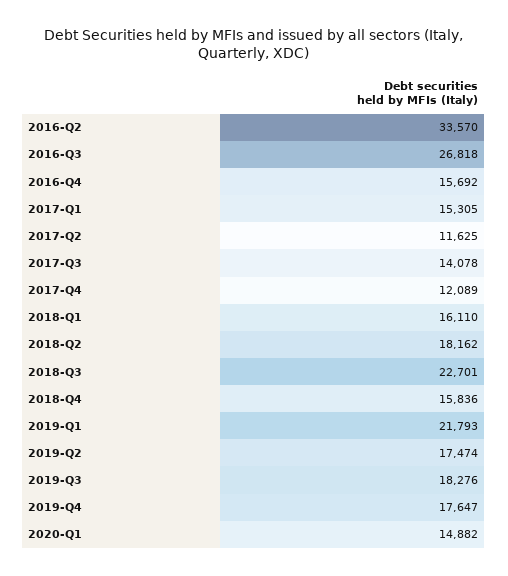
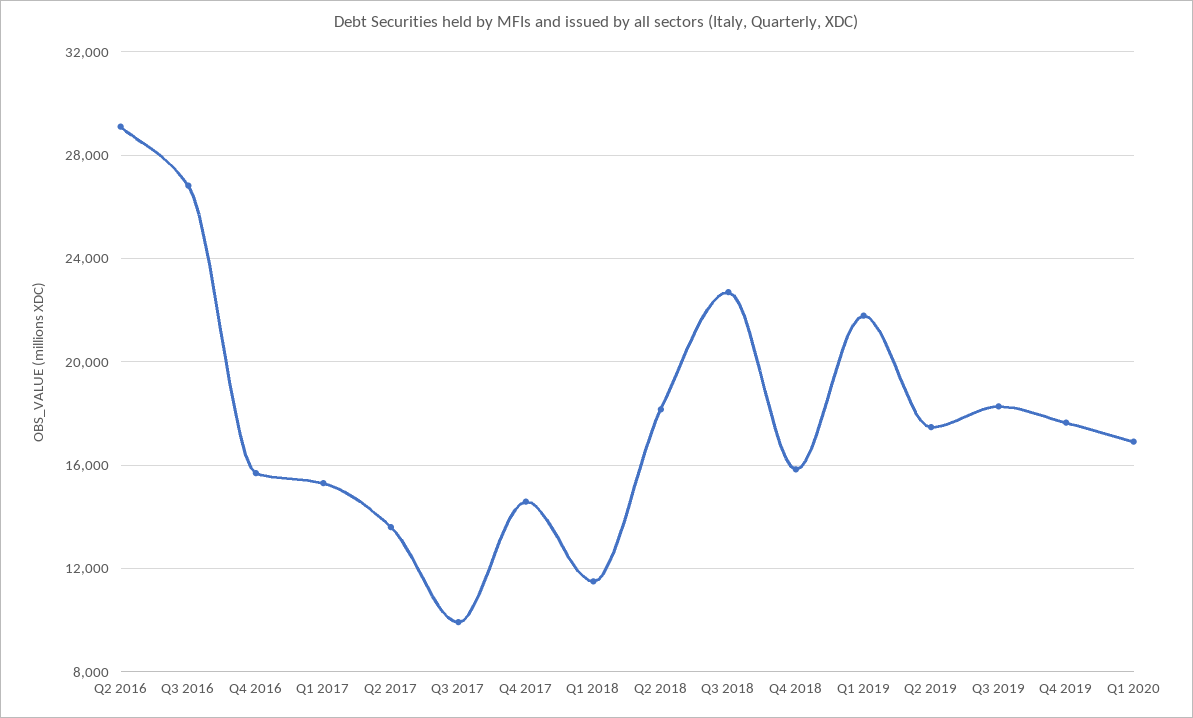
  {
-   "2016-Q2": 33570,
+   "2016-Q2": 29000,
    "2016-Q3": 26818,
    "2016-Q4": 15692,
    "2017-Q1": 15305,
-   "2017-Q2": 11625,
+   "2017-Q2": 13500,
-   "2017-Q3": 14078,
+   "2017-Q3": 10000,
-   "2017-Q4": 12089,
+   "2017-Q4": 14500,
-   "2018-Q1": 16110,
+   "2018-Q1": 11500,
    "2018-Q2": 18162,
    "2018-Q3": 22701,
    "2018-Q4": 15836,
    "2019-Q1": 21793,
    "2019-Q2": 17474,
    "2019-Q3": 18276,
    "2019-Q4": 17647,
-   "2020-Q1": 14882
+   "2020-Q1": 17000
  }

